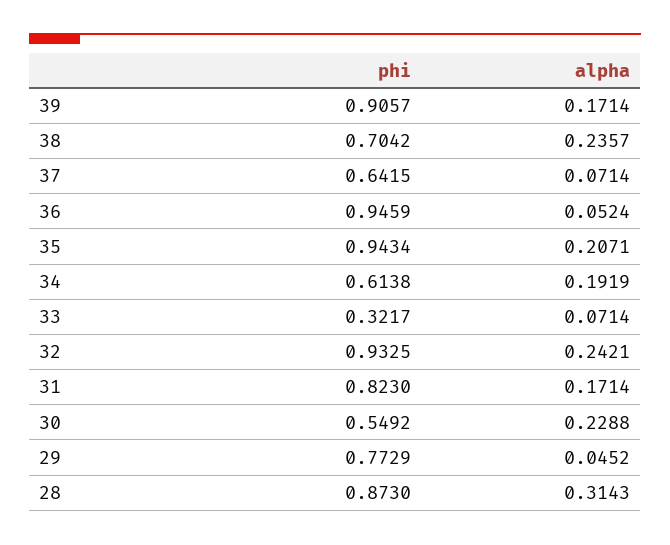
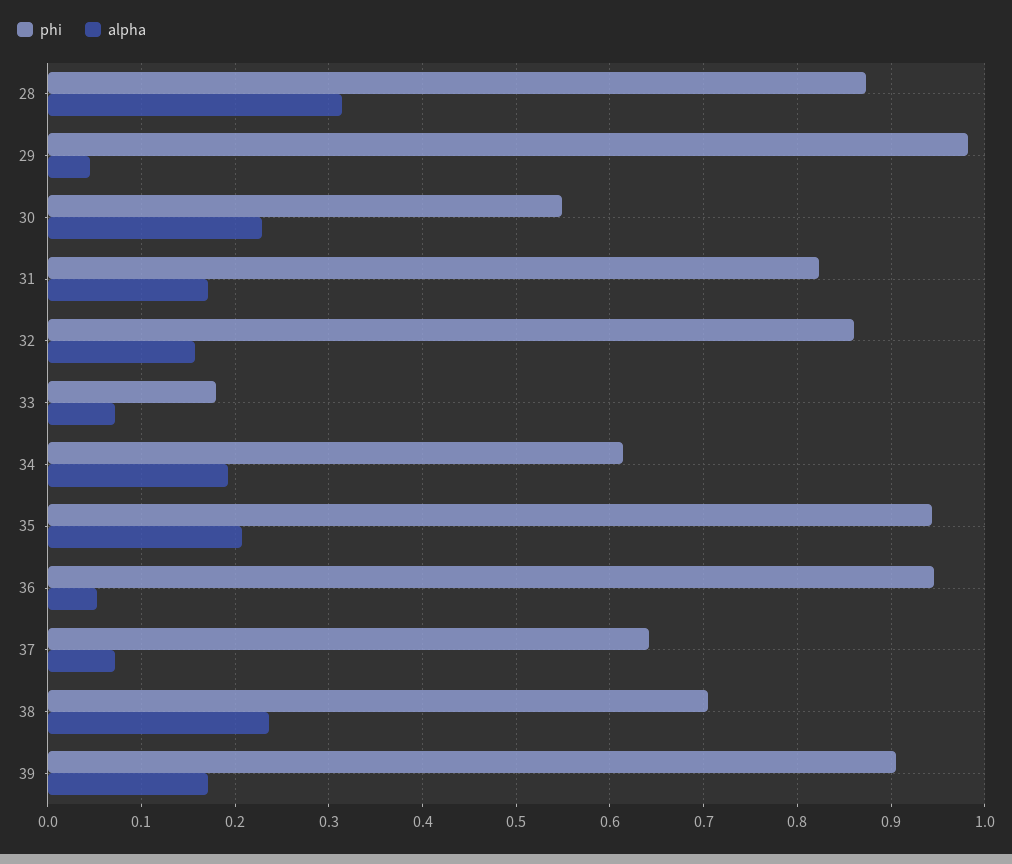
  {
    "phi": {
      "39": 0.9057,
      "38": 0.7042,
      "37": 0.6415,
      "36": 0.9459,
      "35": 0.9434,
      "34": 0.6138,
-     "33": 0.3217,
+     "33": 0.18,
-     "32": 0.9325,
+     "32": 0.86,
      "31": 0.823,
      "30": 0.5492,
-     "29": 0.7729,
+     "29": 0.98,
      "28": 0.873
    },
    "alpha": {
      "39": 0.1714,
      "38": 0.2357,
      "37": 0.0714,
      "36": 0.0524,
      "35": 0.2071,
      "34": 0.1919,
      "33": 0.0714,
-     "32": 0.2421,
+     "32": 0.16,
      "31": 0.1714,
      "30": 0.2288,
      "29": 0.0452,
      "28": 0.3143
    }
  }

